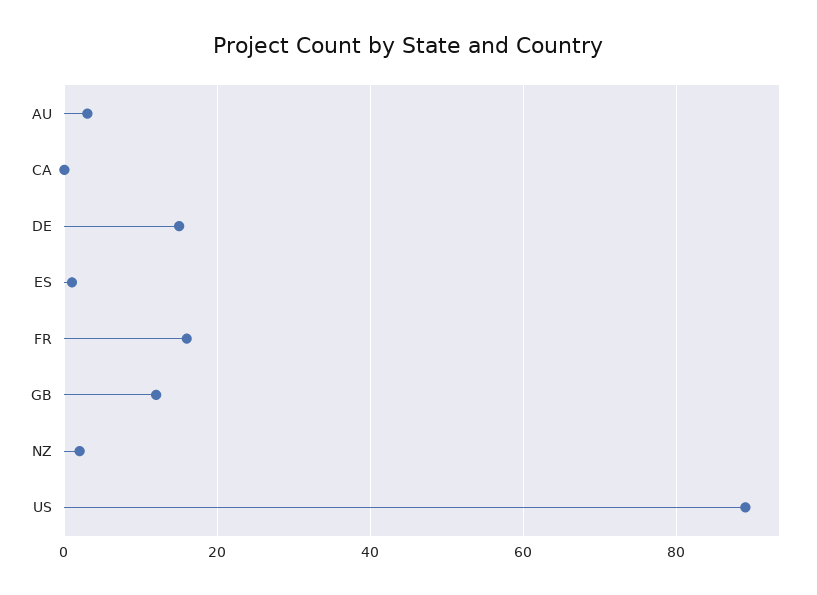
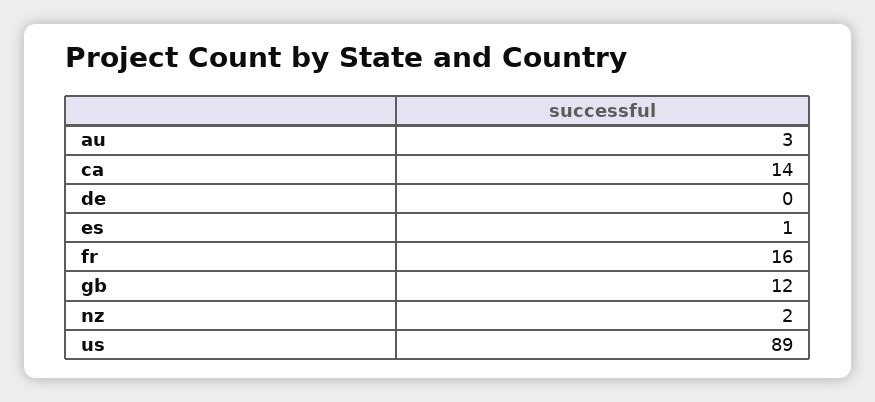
  {
    "AU": 3,
-   "CA": 0,
+   "CA": 14,
-   "DE": 15,
+   "DE": 0,
    "ES": 1,
    "FR": 16,
    "GB": 12,
    "NZ": 2,
    "US": 89
  }

